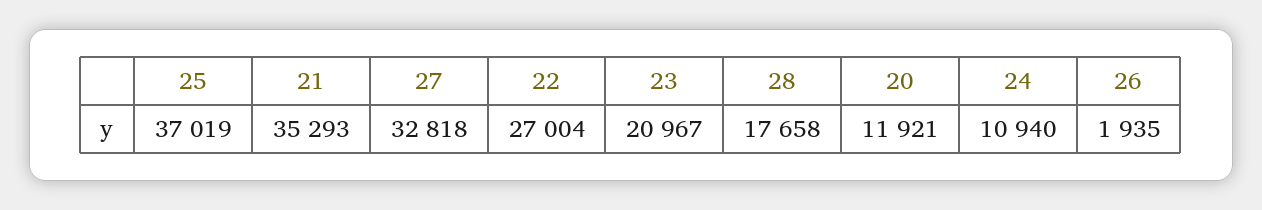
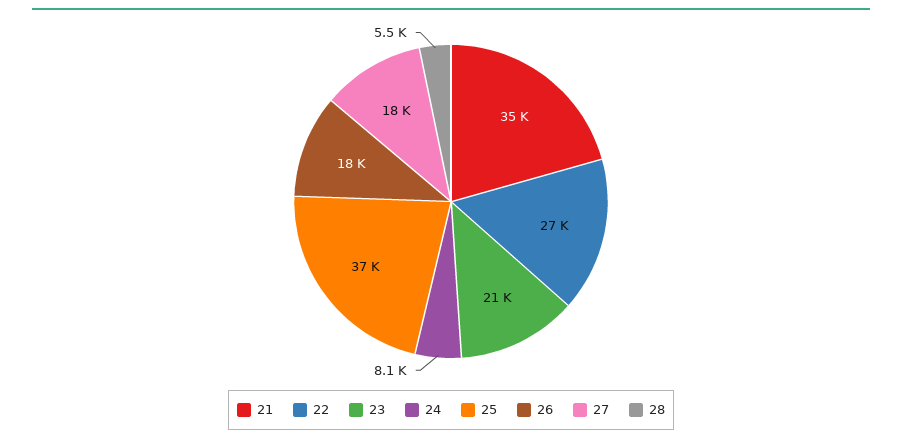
  {
    "25": 37019,
    "21": 35293,
-   "27": 32818,
+   "27": 18000,
    "22": 27004,
    "23": 20967,
-   "28": 17658,
+   "28": 5500,
-   "20": 11921,
-   "24": 10940,
+   "24": 8100,
-   "26": 1935
+   "26": 18000
  }

